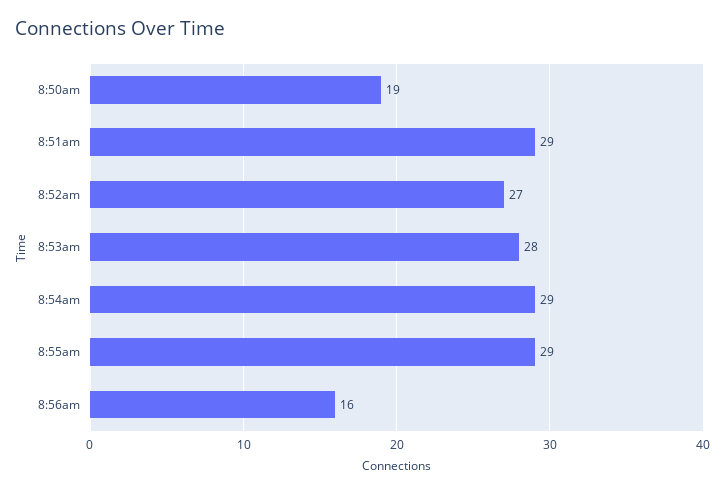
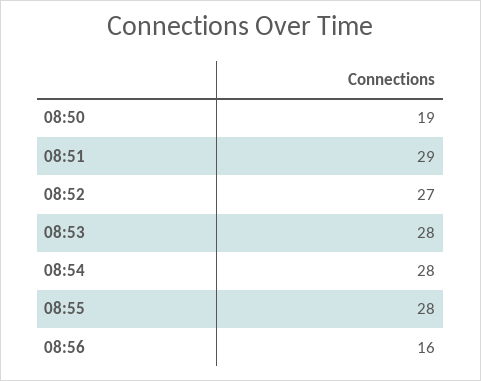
  {
    "8:50am": 19,
    "8:51am": 29,
    "8:52am": 27,
    "8:53am": 28,
-   "8:54am": 29,
+   "8:54am": 28,
-   "8:55am": 29,
+   "8:55am": 28,
    "8:56am": 16
  }

